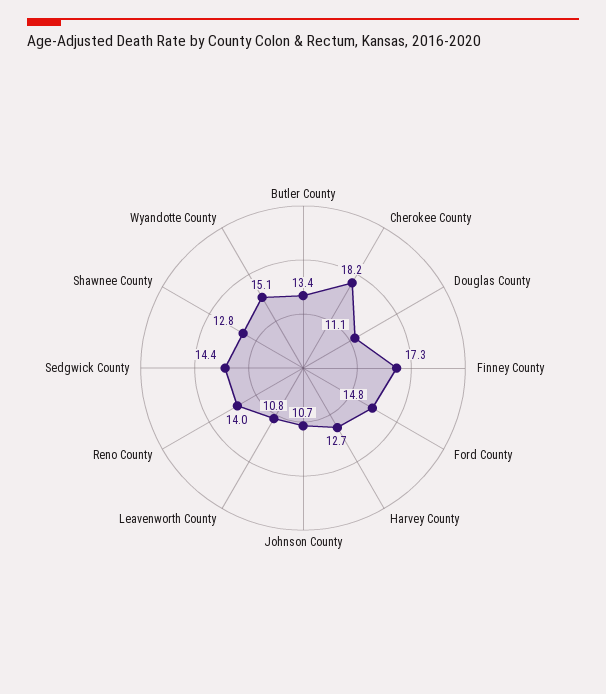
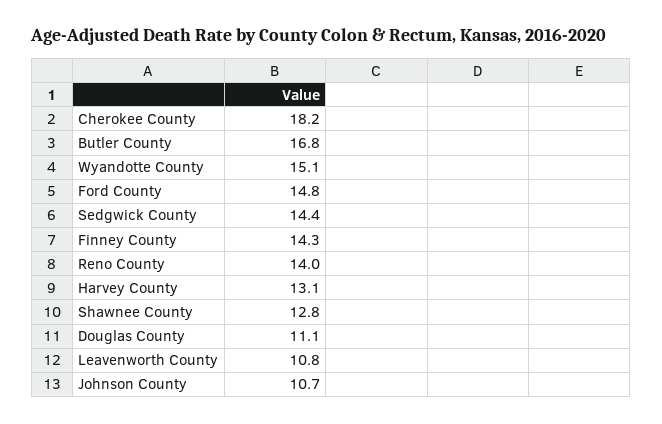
  {
-   "Butler County": 13.4,
+   "Butler County": 16.8,
    "Cherokee County": 18.2,
    "Douglas County": 11.1,
-   "Finney County": 17.3,
+   "Finney County": 14.3,
    "Ford County": 14.8,
-   "Harvey County": 12.7,
+   "Harvey County": 13.1,
    "Johnson County": 10.7,
    "Leavenworth County": 10.8,
    "Reno County": 14,
    "Sedgwick County": 14.4,
    "Shawnee County": 12.8,
    "Wyandotte County": 15.1
  }

